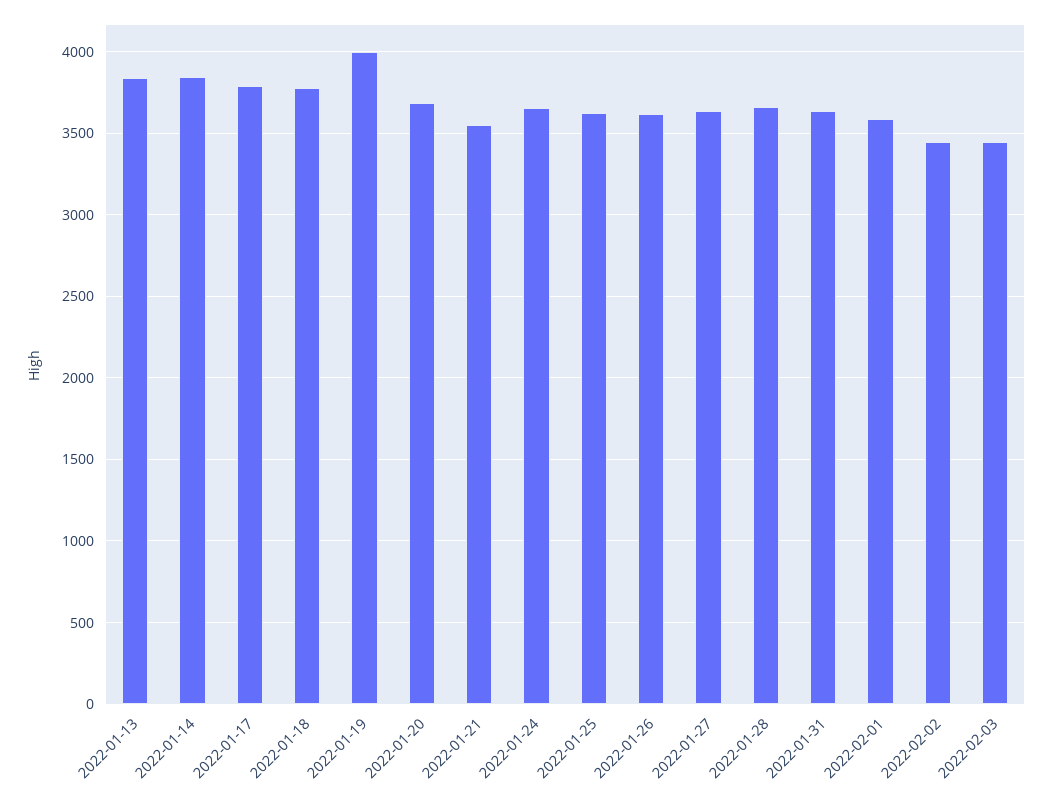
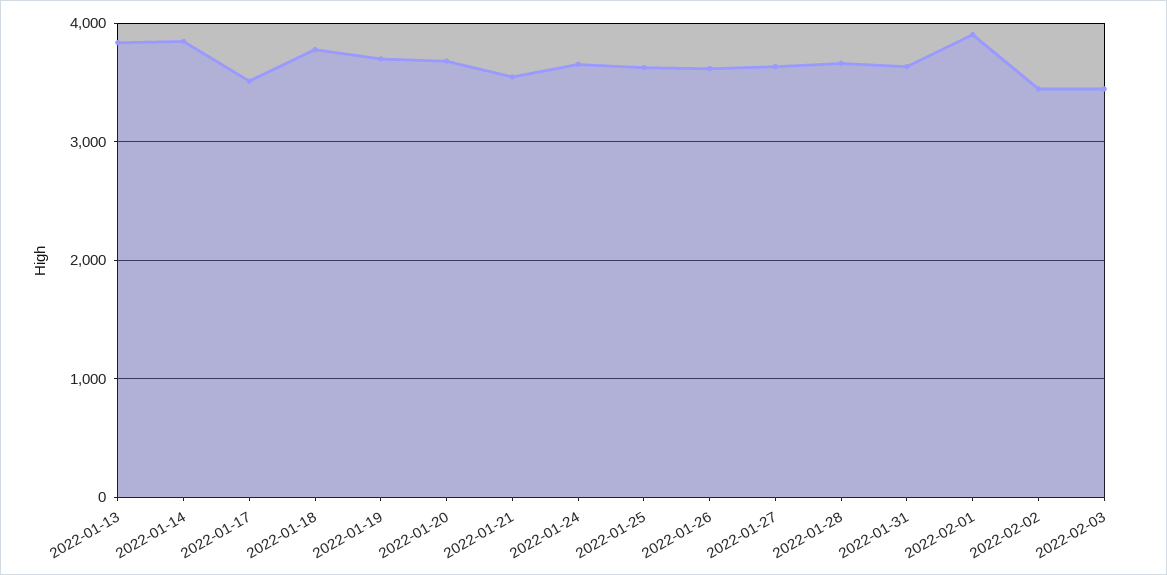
  {
    "2022-01-13": 3850,
    "2022-01-14": 3850,
-   "2022-01-17": 3800,
+   "2022-01-17": 3500,
    "2022-01-18": 3800,
-   "2022-01-19": 4000,
+   "2022-01-19": 3700,
    "2022-01-20": 3700,
    "2022-01-21": 3550,
    "2022-01-24": 3650,
    "2022-01-25": 3650,
    "2022-01-26": 3600,
    "2022-01-27": 3650,
    "2022-01-28": 3650,
    "2022-01-31": 3650,
-   "2022-02-01": 3600,
+   "2022-02-01": 3900,
    "2022-02-02": 3450,
    "2022-02-03": 3450
  }

